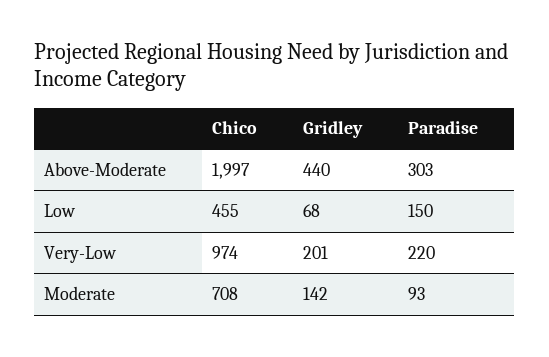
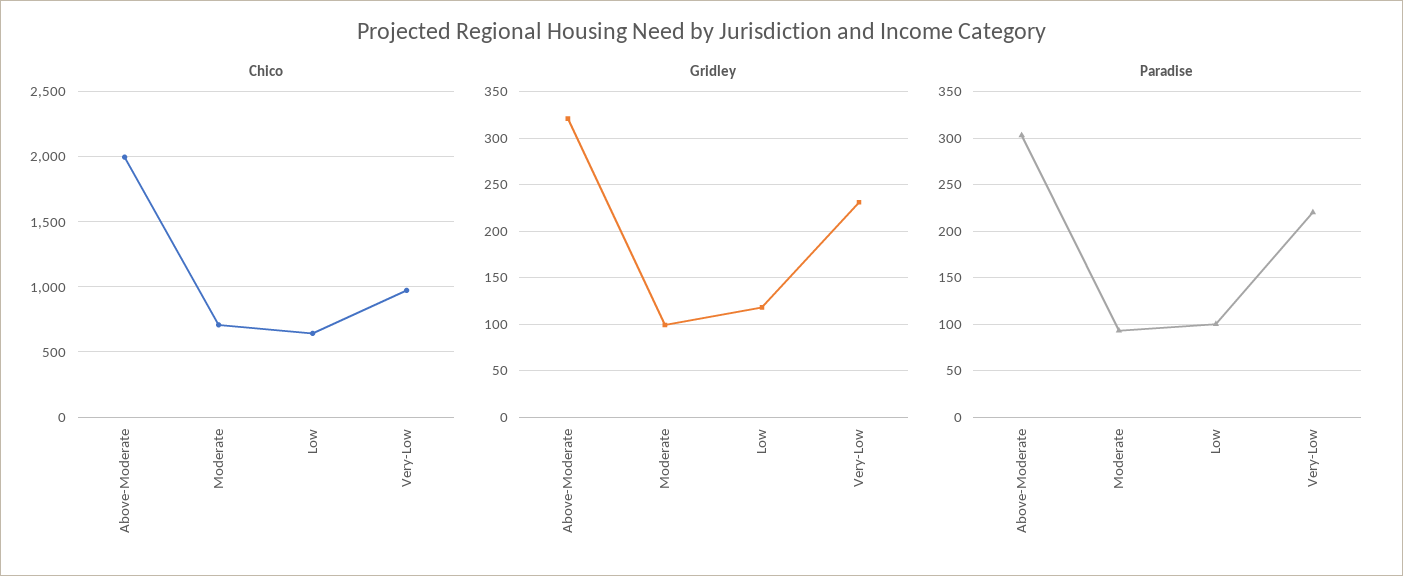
  {
    "Chico": {
      "Above-Moderate": 1997,
-     "Low": 455,
+     "Low": 650,
      "Very-Low": 974,
      "Moderate": 708
    },
    "Gridley": {
-     "Above-Moderate": 440,
+     "Above-Moderate": 320,
-     "Low": 68,
+     "Low": 120,
-     "Very-Low": 201,
+     "Very-Low": 230,
-     "Moderate": 142
+     "Moderate": 100
    },
    "Paradise": {
      "Above-Moderate": 303,
-     "Low": 150,
+     "Low": 100,
      "Very-Low": 220,
      "Moderate": 93
    }
  }

